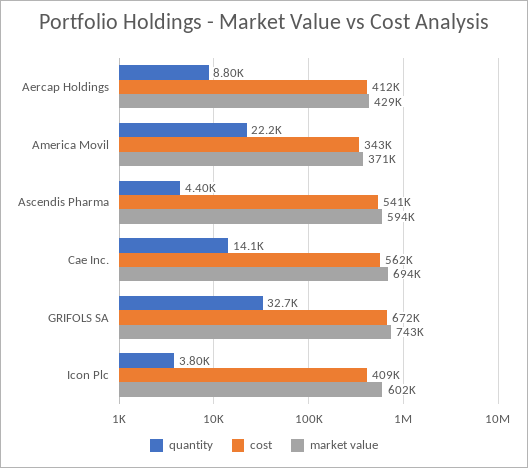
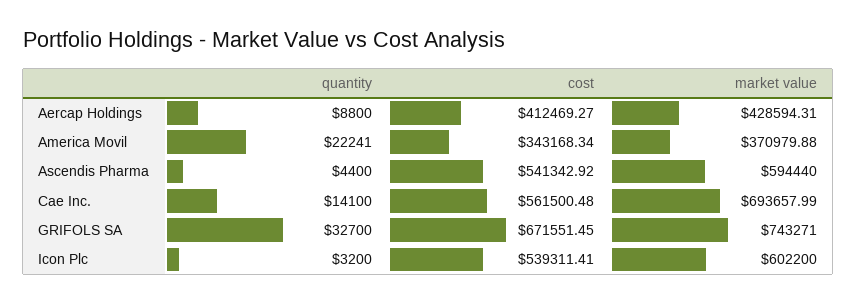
  {
    "quantity": {
      "Aercap Holdings": 8800,
      "America Movil": 22241,
      "Ascendis Pharma": 4400,
      "Cae Inc.": 14100,
      "GRIFOLS SA": 32700,
-     "Icon Plc": 3800
+     "Icon Plc": 3200
    },
    "cost": {
      "Aercap Holdings": 412469.27,
      "America Movil": 343168.34,
      "Ascendis Pharma": 541342.92,
      "Cae Inc.": 561500.48,
      "GRIFOLS SA": 671551.45,
-     "Icon Plc": 409000
+     "Icon Plc": 539311.41
    },
    "market value": {
      "Aercap Holdings": 428594.31,
      "America Movil": 370979.88,
      "Ascendis Pharma": 594440,
      "Cae Inc.": 693657.99,
      "GRIFOLS SA": 743271,
      "Icon Plc": 602200
    }
  }

